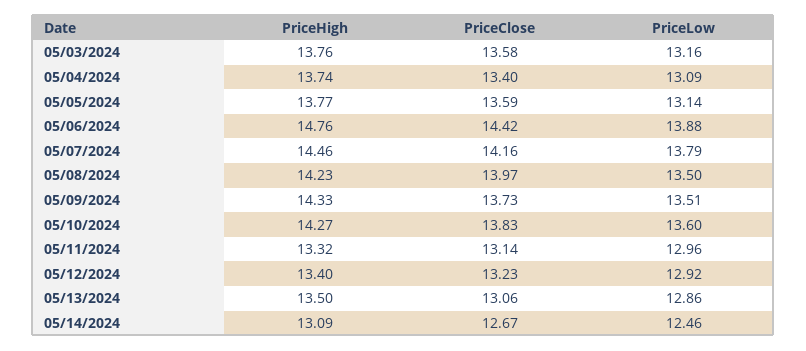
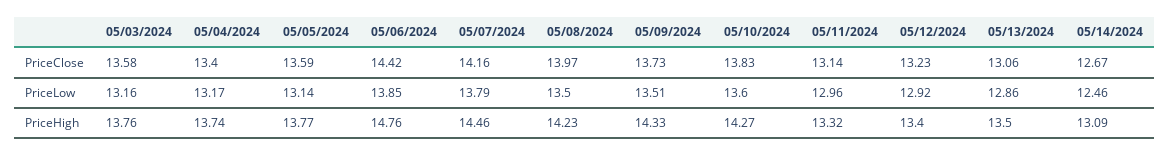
  {
    "PriceHigh": {
      "05/03/2024": 13.76,
      "05/04/2024": 13.74,
      "05/05/2024": 13.77,
      "05/06/2024": 14.76,
      "05/07/2024": 14.46,
      "05/08/2024": 14.23,
      "05/09/2024": 14.33,
      "05/10/2024": 14.27,
      "05/11/2024": 13.32,
      "05/12/2024": 13.4,
      "05/13/2024": 13.5,
      "05/14/2024": 13.09
    },
    "PriceClose": {
      "05/03/2024": 13.58,
      "05/04/2024": 13.4,
      "05/05/2024": 13.59,
      "05/06/2024": 14.42,
      "05/07/2024": 14.16,
      "05/08/2024": 13.97,
      "05/09/2024": 13.73,
      "05/10/2024": 13.83,
      "05/11/2024": 13.14,
      "05/12/2024": 13.23,
      "05/13/2024": 13.06,
      "05/14/2024": 12.67
    },
    "PriceLow": {
      "05/03/2024": 13.16,
-     "05/04/2024": 13.09,
+     "05/04/2024": 13.17,
      "05/05/2024": 13.14,
-     "05/06/2024": 13.88,
+     "05/06/2024": 13.85,
      "05/07/2024": 13.79,
      "05/08/2024": 13.5,
      "05/09/2024": 13.51,
      "05/10/2024": 13.6,
      "05/11/2024": 12.96,
      "05/12/2024": 12.92,
      "05/13/2024": 12.86,
      "05/14/2024": 12.46
    }
  }

